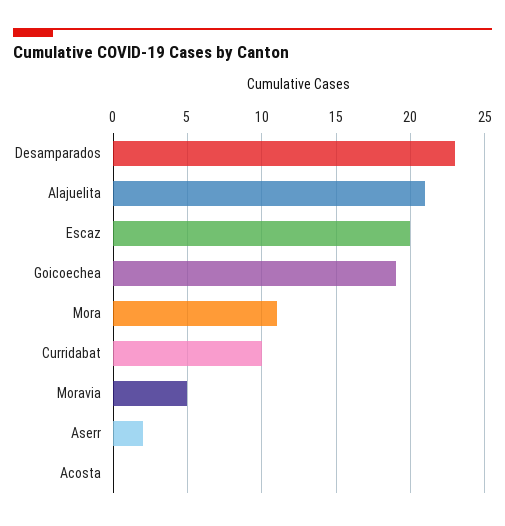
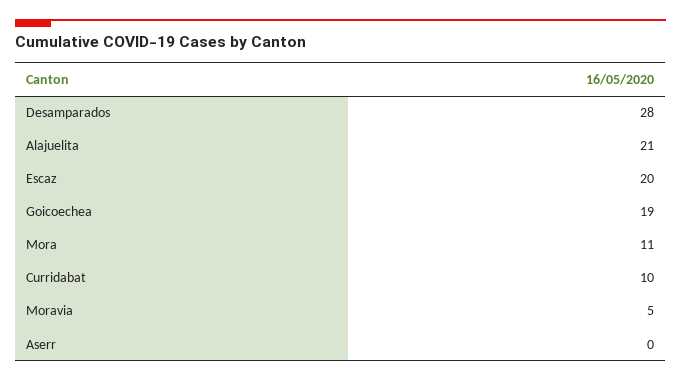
  {
-   "Desamparados": 23,
+   "Desamparados": 28,
    "Alajuelita": 21,
    "Escaz": 20,
    "Goicoechea": 19,
    "Mora": 11,
    "Curridabat": 10,
    "Moravia": 5,
-   "Aserr": 2,
+   "Aserr": 0
-   "Acosta": 0
  }

